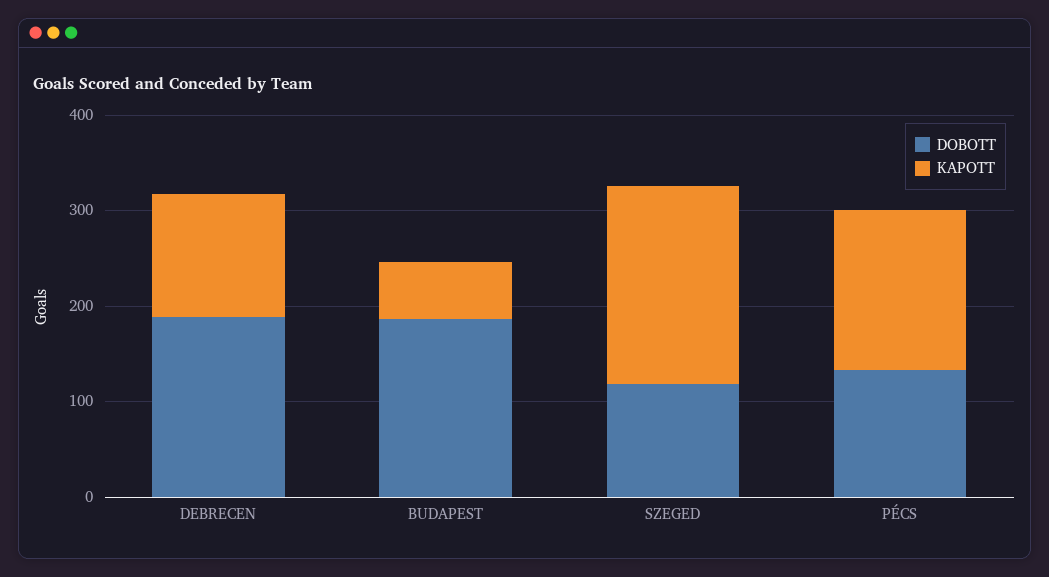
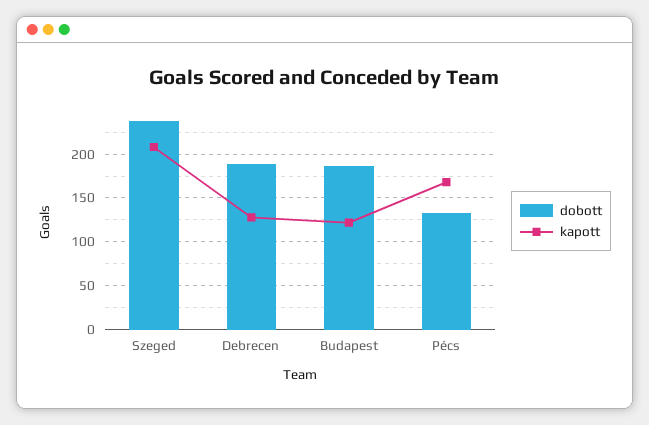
  {
    "DOBOTT": {
      "DEBRECEN": 190,
      "BUDAPEST": 190,
-     "SZEGED": 120,
+     "SZEGED": 240,
      "PÉCS": 130
    },
    "KAPOTT": {
      "DEBRECEN": 130,
-     "BUDAPEST": 60,
+     "BUDAPEST": 120,
      "SZEGED": 210,
      "PÉCS": 170
    }
  }

